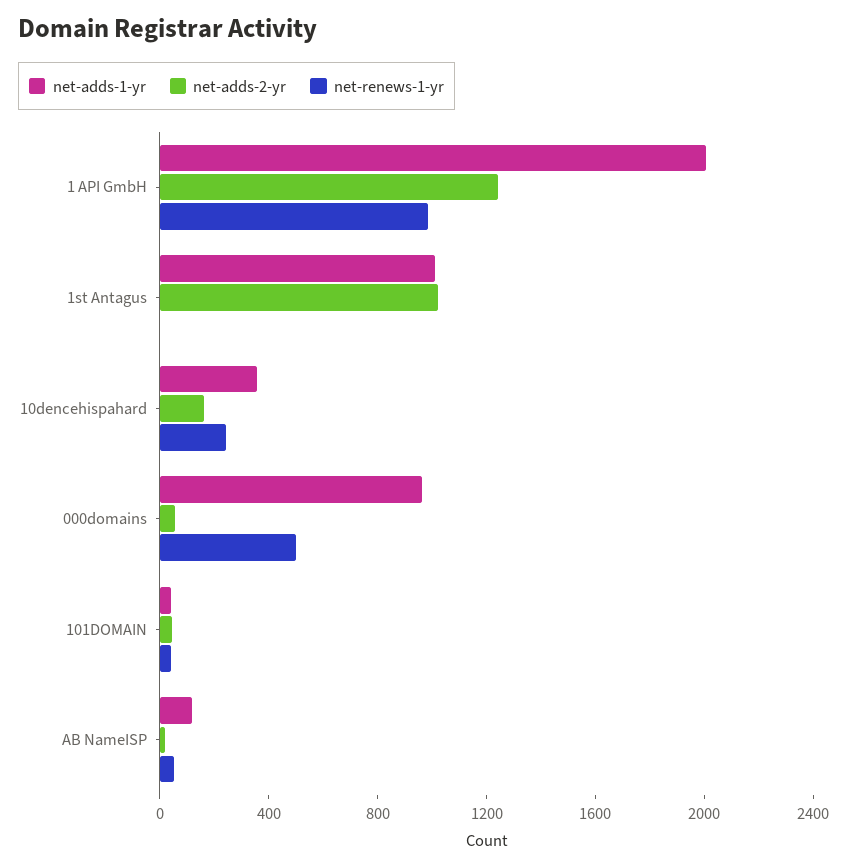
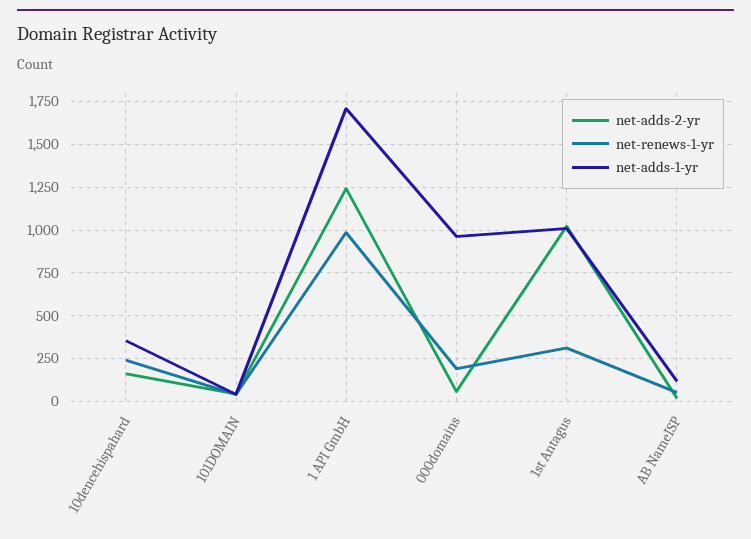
  {
    "net-adds-1-yr": {
-     "1 API GmbH": 2000,
+     "1 API GmbH": 1700,
      "1st Antagus": 1000,
      "10dencehispahard": 350,
      "000domains": 950,
      "101DOMAIN": 50,
      "AB NameISP": 100
    },
    "net-adds-2-yr": {
      "1 API GmbH": 1250,
      "1st Antagus": 1000,
      "10dencehispahard": 150,
      "000domains": 50,
      "101DOMAIN": 50,
      "AB NameISP": 0
    },
    "net-renews-1-yr": {
      "1 API GmbH": 1000,
-     "1st Antagus": 0,
+     "1st Antagus": 300,
      "10dencehispahard": 250,
-     "000domains": 500,
+     "000domains": 200,
      "101DOMAIN": 50,
      "AB NameISP": 50
    }
  }

